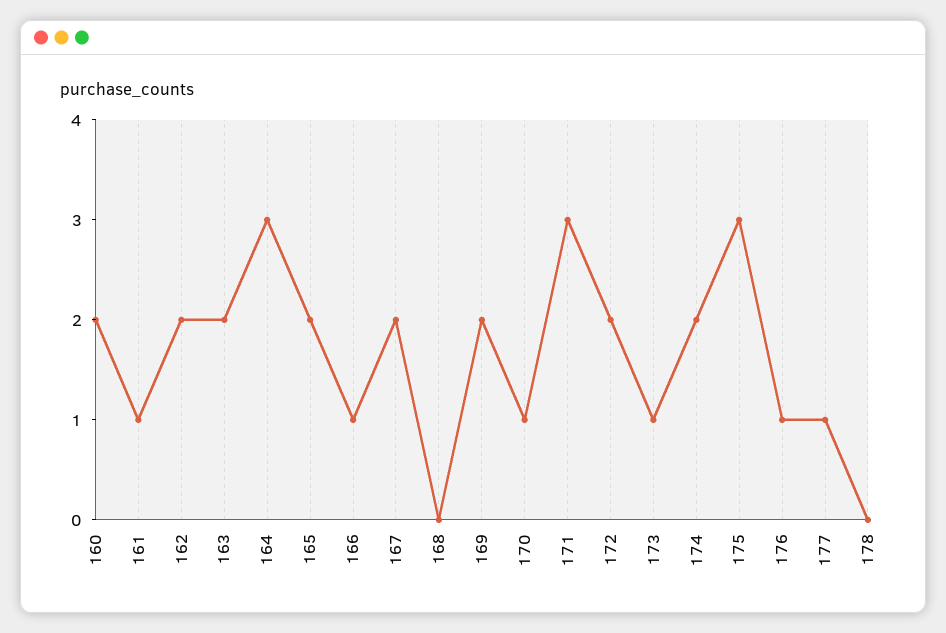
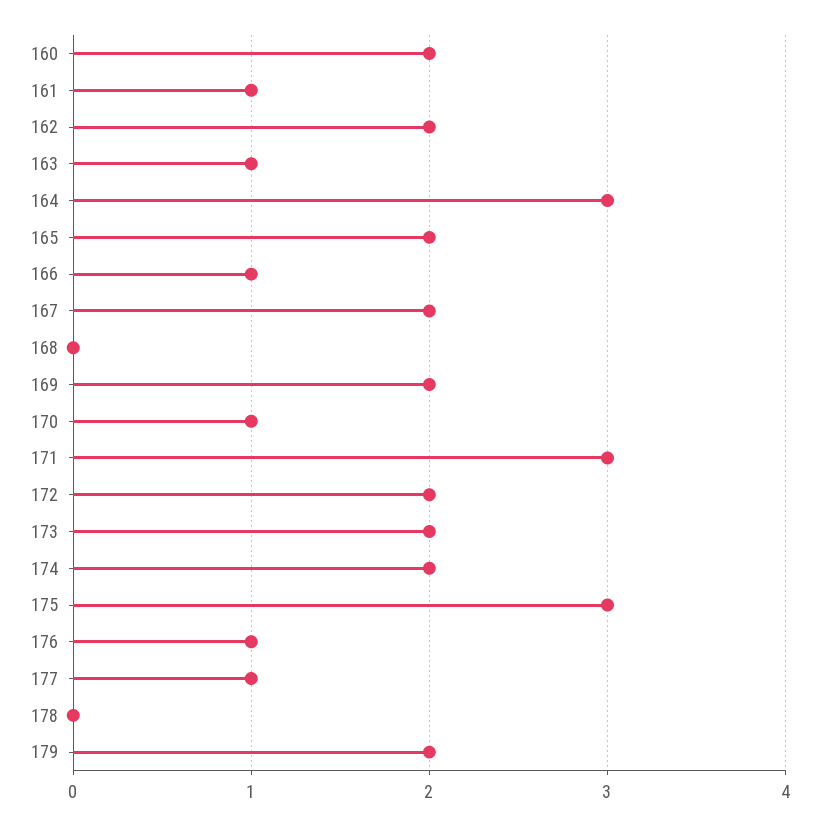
  {
    "160": 2,
    "161": 1,
    "162": 2,
-   "163": 2,
+   "163": 1,
    "164": 3,
    "165": 2,
    "166": 1,
    "167": 2,
    "168": 0,
    "169": 2,
    "170": 1,
    "171": 3,
    "172": 2,
-   "173": 1,
+   "173": 2,
    "174": 2,
    "175": 3,
    "176": 1,
    "177": 1,
-   "178": 0
+   "178": 0,
+   "179": 2
  }

